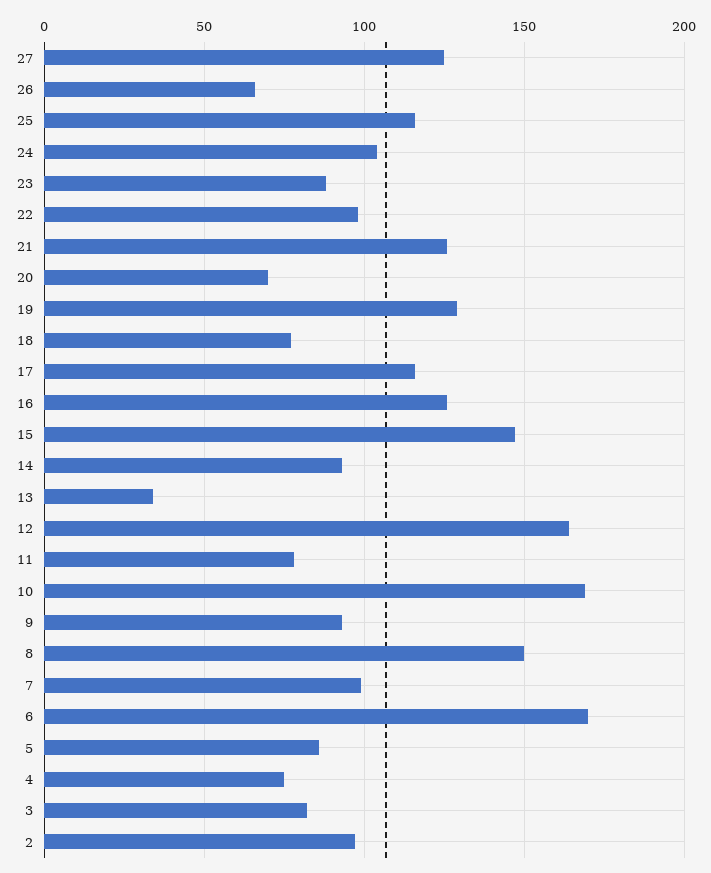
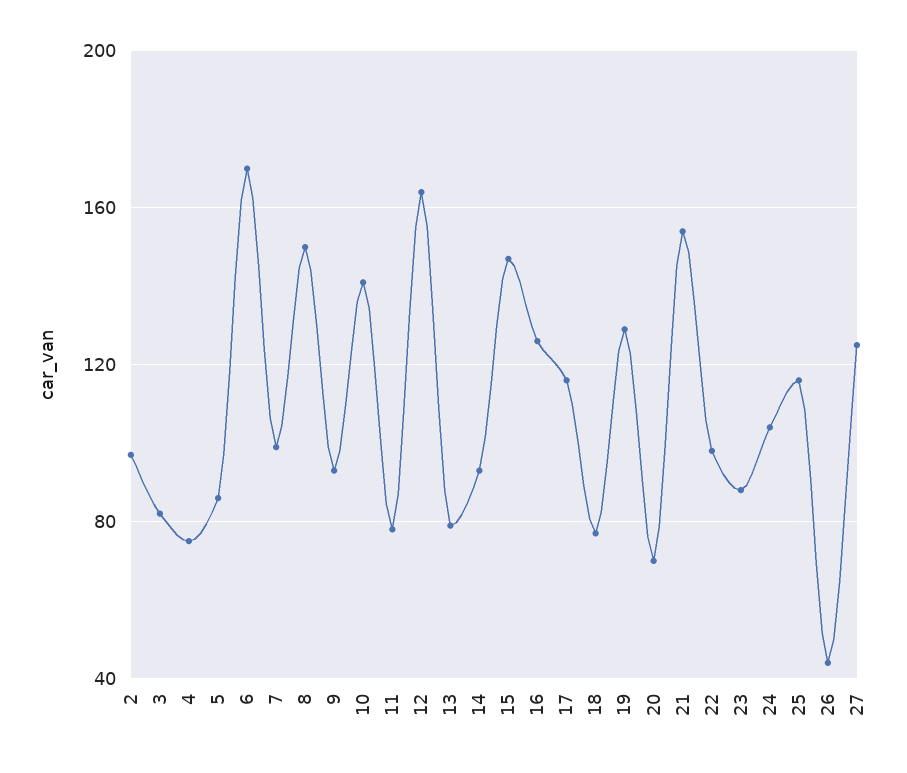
  {
    "27": 125,
-   "26": 65,
+   "26": 45,
    "25": 115,
    "24": 105,
    "23": 90,
    "22": 100,
-   "21": 125,
+   "21": 155,
    "20": 70,
    "19": 130,
    "18": 75,
    "17": 115,
    "16": 125,
    "15": 145,
    "14": 95,
-   "13": 35,
+   "13": 80,
    "12": 165,
    "11": 80,
-   "10": 170,
+   "10": 140,
    "9": 95,
    "8": 150,
    "7": 100,
    "6": 170,
    "5": 85,
    "4": 75,
    "3": 80,
    "2": 95
  }

